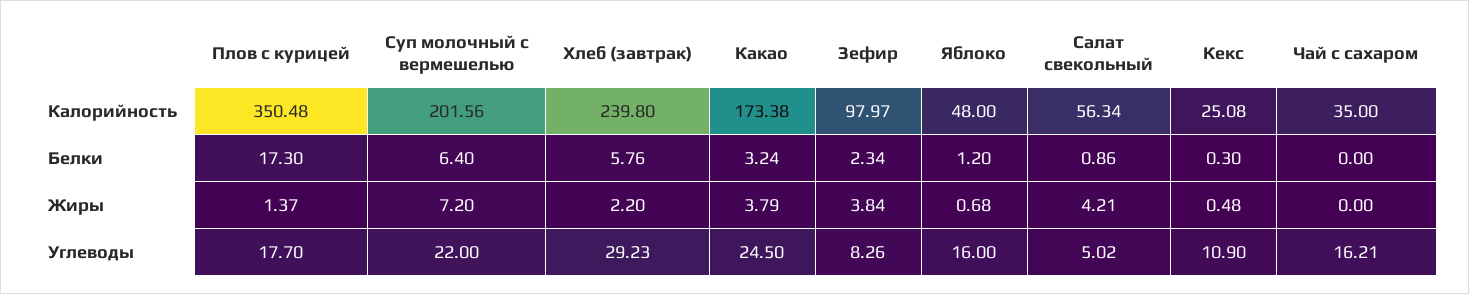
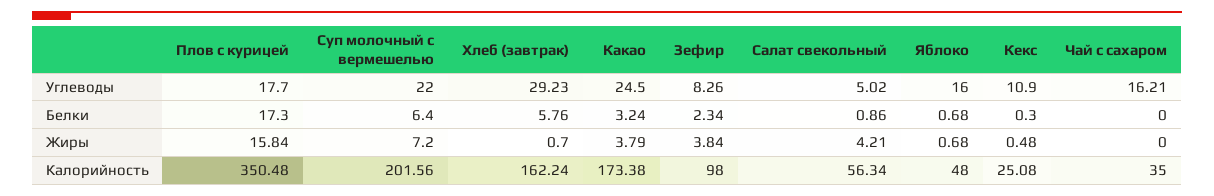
  {
    "Плов с курицей": {
      "Калорийность": 350.48,
      "Белки": 17.3,
-     "Жиры": 1.37,
+     "Жиры": 15.84,
      "Углеводы": 17.7
    },
    "Суп молочный с вермешелью": {
      "Калорийность": 201.56,
      "Белки": 6.4,
      "Жиры": 7.2,
      "Углеводы": 22
    },
    "Хлеб (завтрак)": {
-     "Калорийность": 239.8,
+     "Калорийность": 162.24,
      "Белки": 5.76,
-     "Жиры": 2.2,
+     "Жиры": 0.7,
      "Углеводы": 29.23
    },
    "Какао": {
      "Калорийность": 173.38,
      "Белки": 3.24,
      "Жиры": 3.79,
      "Углеводы": 24.5
    },
    "Зефир": {
-     "Калорийность": 97.97,
+     "Калорийность": 98,
      "Белки": 2.34,
      "Жиры": 3.84,
      "Углеводы": 8.26
    },
    "Яблоко": {
      "Калорийность": 48,
-     "Белки": 1.2,
+     "Белки": 0.68,
      "Жиры": 0.68,
      "Углеводы": 16
    },
    "Салат свекольный": {
      "Калорийность": 56.34,
      "Белки": 0.86,
      "Жиры": 4.21,
      "Углеводы": 5.02
    },
    "Кекс": {
      "Калорийность": 25.08,
      "Белки": 0.3,
      "Жиры": 0.48,
      "Углеводы": 10.9
    },
    "Чай с сахаром": {
      "Калорийность": 35,
      "Белки": 0,
      "Жиры": 0,
      "Углеводы": 16.21
    }
  }

